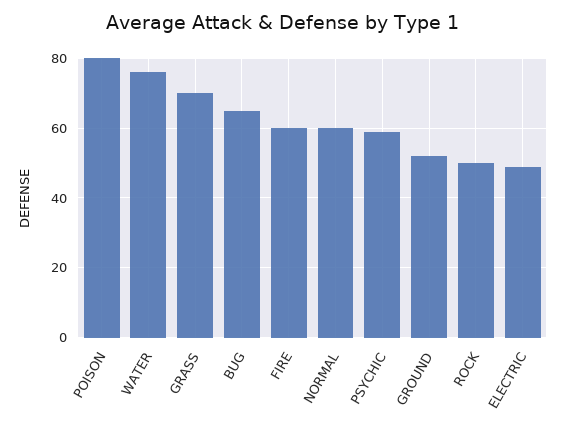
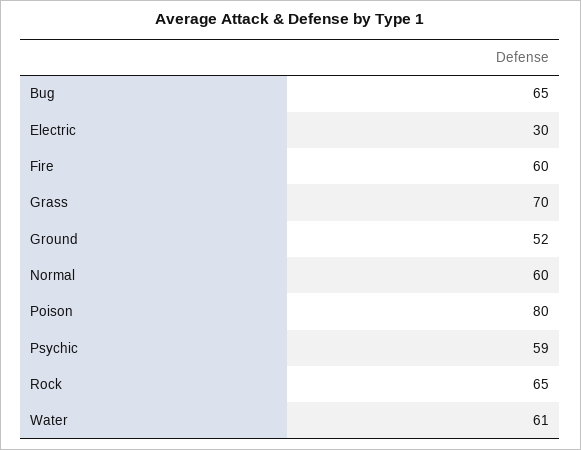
  {
    "POISON": 80,
-   "WATER": 75,
+   "WATER": 61,
    "GRASS": 70,
    "BUG": 65,
    "FIRE": 60,
    "NORMAL": 60,
    "PSYCHIC": 59,
    "GROUND": 52,
-   "ROCK": 50,
+   "ROCK": 65,
-   "ELECTRIC": 50
+   "ELECTRIC": 30
  }

